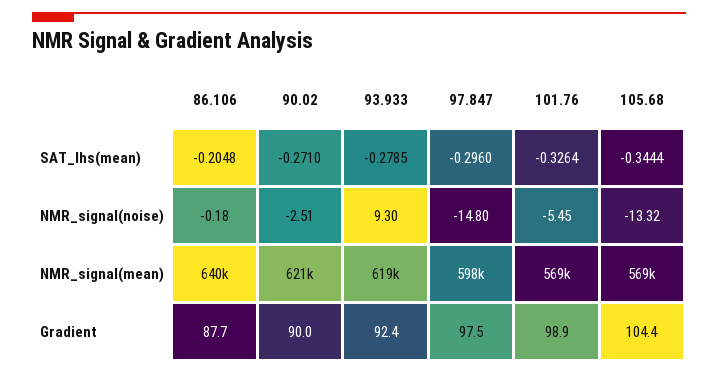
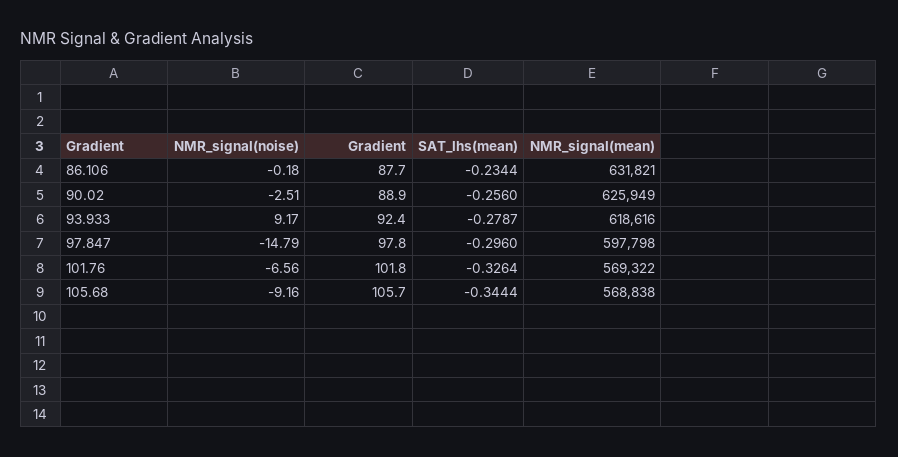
  {
    "86.106": {
-     "SAT_lhs(mean)": -0.2048,
+     "SAT_lhs(mean)": -0.2344,
      "NMR_signal(noise)": -0.18,
-     "NMR_signal(mean)": 640000,
+     "NMR_signal(mean)": 631821,
      "Gradient": 87.7
    },
    "90.02": {
-     "SAT_lhs(mean)": -0.271,
+     "SAT_lhs(mean)": -0.256,
      "NMR_signal(noise)": -2.51,
-     "NMR_signal(mean)": 621000,
+     "NMR_signal(mean)": 625949,
-     "Gradient": 90
+     "Gradient": 88.9
    },
    "93.933": {
-     "SAT_lhs(mean)": -0.2785,
+     "SAT_lhs(mean)": -0.2787,
-     "NMR_signal(noise)": 9.3,
+     "NMR_signal(noise)": 9.17,
      "NMR_signal(mean)": 618616,
      "Gradient": 92.4
    },
    "97.847": {
      "SAT_lhs(mean)": -0.296,
-     "NMR_signal(noise)": -14.8,
+     "NMR_signal(noise)": -14.79,
      "NMR_signal(mean)": 597798,
-     "Gradient": 97.5
+     "Gradient": 97.8
    },
    "101.76": {
      "SAT_lhs(mean)": -0.3264,
-     "NMR_signal(noise)": -5.45,
+     "NMR_signal(noise)": -6.56,
      "NMR_signal(mean)": 569322,
-     "Gradient": 98.9
+     "Gradient": 101.8
    },
    "105.68": {
      "SAT_lhs(mean)": -0.3444,
-     "NMR_signal(noise)": -13.32,
+     "NMR_signal(noise)": -9.16,
      "NMR_signal(mean)": 568838,
-     "Gradient": 104.4
+     "Gradient": 105.7
    }
  }

